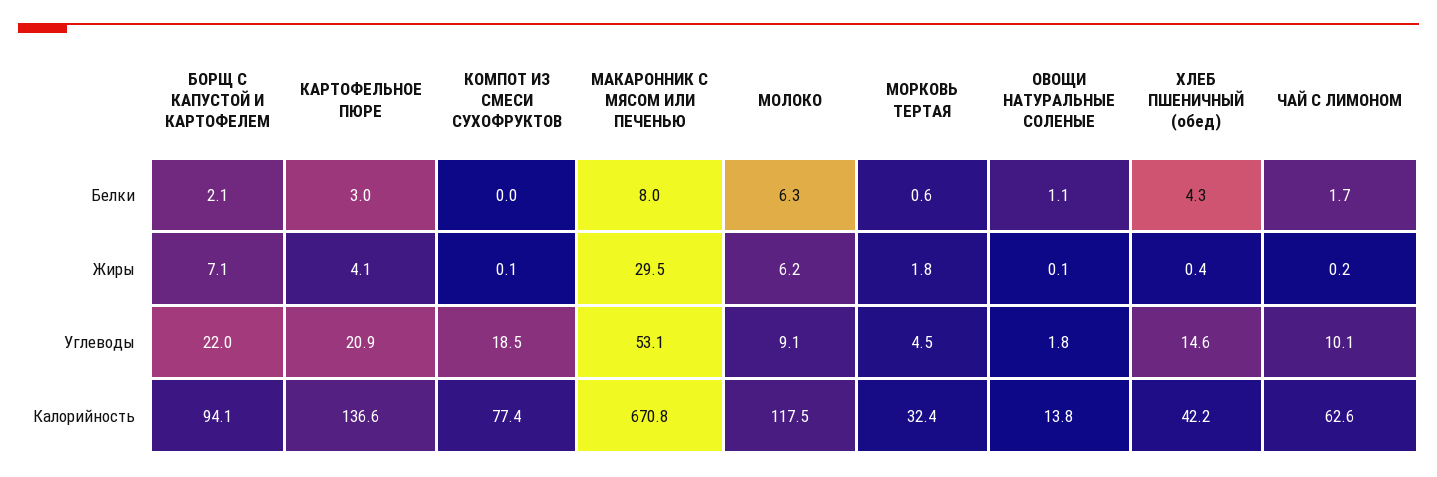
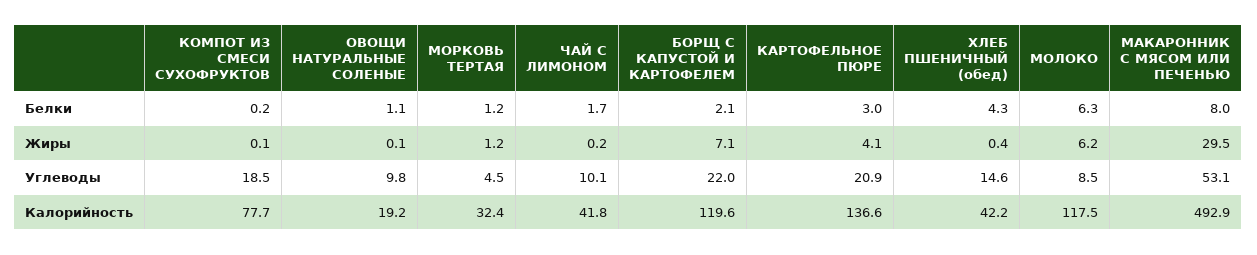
  {
    "БОРЩ С КАПУСТОЙ И КАРТОФЕЛЕМ": {
      "Белки": 2.1,
      "Жиры": 7.1,
      "Углеводы": 22,
-     "Калорийность": 94.1
+     "Калорийность": 119.6
    },
    "КАРТОФЕЛЬНОЕ ПЮРЕ": {
      "Белки": 3,
      "Жиры": 4.1,
      "Углеводы": 20.9,
      "Калорийность": 136.6
    },
    "КОМПОТ ИЗ СМЕСИ СУХОФРУКТОВ": {
-     "Белки": 0,
+     "Белки": 0.2,
      "Жиры": 0.1,
      "Углеводы": 18.5,
-     "Калорийность": 77.4
+     "Калорийность": 77.7
    },
    "МАКАРОННИК С МЯСОМ ИЛИ ПЕЧЕНЬЮ": {
      "Белки": 8,
      "Жиры": 29.5,
      "Углеводы": 53.1,
-     "Калорийность": 670.8
+     "Калорийность": 492.9
    },
    "МОЛОКО": {
      "Белки": 6.3,
      "Жиры": 6.2,
-     "Углеводы": 9.1,
+     "Углеводы": 8.5,
      "Калорийность": 117.5
    },
    "МОРКОВЬ ТЕРТАЯ": {
-     "Белки": 0.6,
+     "Белки": 1.2,
-     "Жиры": 1.8,
+     "Жиры": 1.2,
      "Углеводы": 4.5,
      "Калорийность": 32.4
    },
    "ОВОЩИ НАТУРАЛЬНЫЕ СОЛЕНЫЕ": {
      "Белки": 1.1,
      "Жиры": 0.1,
-     "Углеводы": 1.8,
+     "Углеводы": 9.8,
-     "Калорийность": 13.8
+     "Калорийность": 19.2
    },
    "ХЛЕБ ПШЕНИЧНЫЙ (обед)": {
      "Белки": 4.3,
      "Жиры": 0.4,
      "Углеводы": 14.6,
      "Калорийность": 42.2
    },
    "ЧАЙ С ЛИМОНОМ": {
      "Белки": 1.7,
      "Жиры": 0.2,
      "Углеводы": 10.1,
-     "Калорийность": 62.6
+     "Калорийность": 41.8
    }
  }

